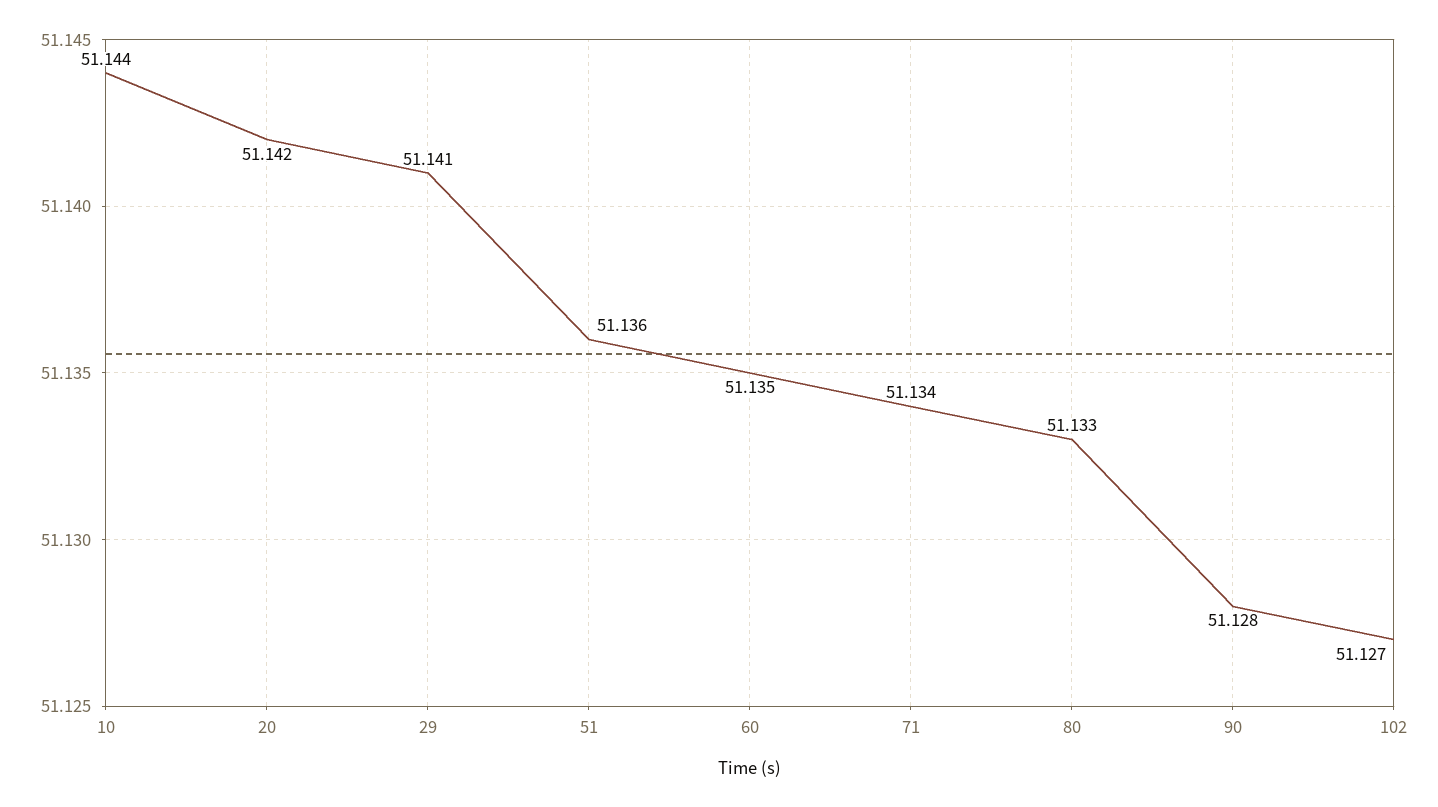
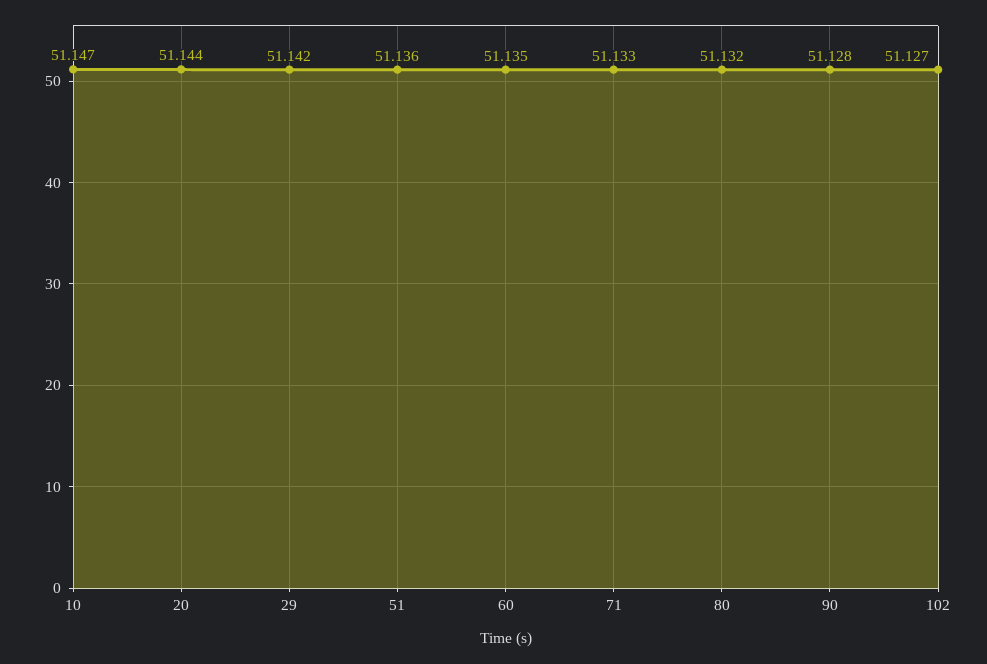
  {
-   "10": 51.144,
+   "10": 51.147,
-   "20": 51.142,
+   "20": 51.144,
-   "29": 51.141,
+   "29": 51.142,
    "51": 51.136,
    "60": 51.135,
-   "71": 51.134,
+   "71": 51.133,
-   "80": 51.133,
+   "80": 51.132,
    "90": 51.128,
    "102": 51.127
  }

